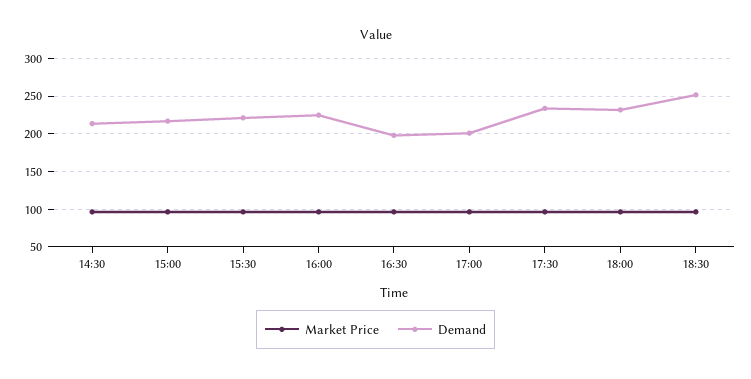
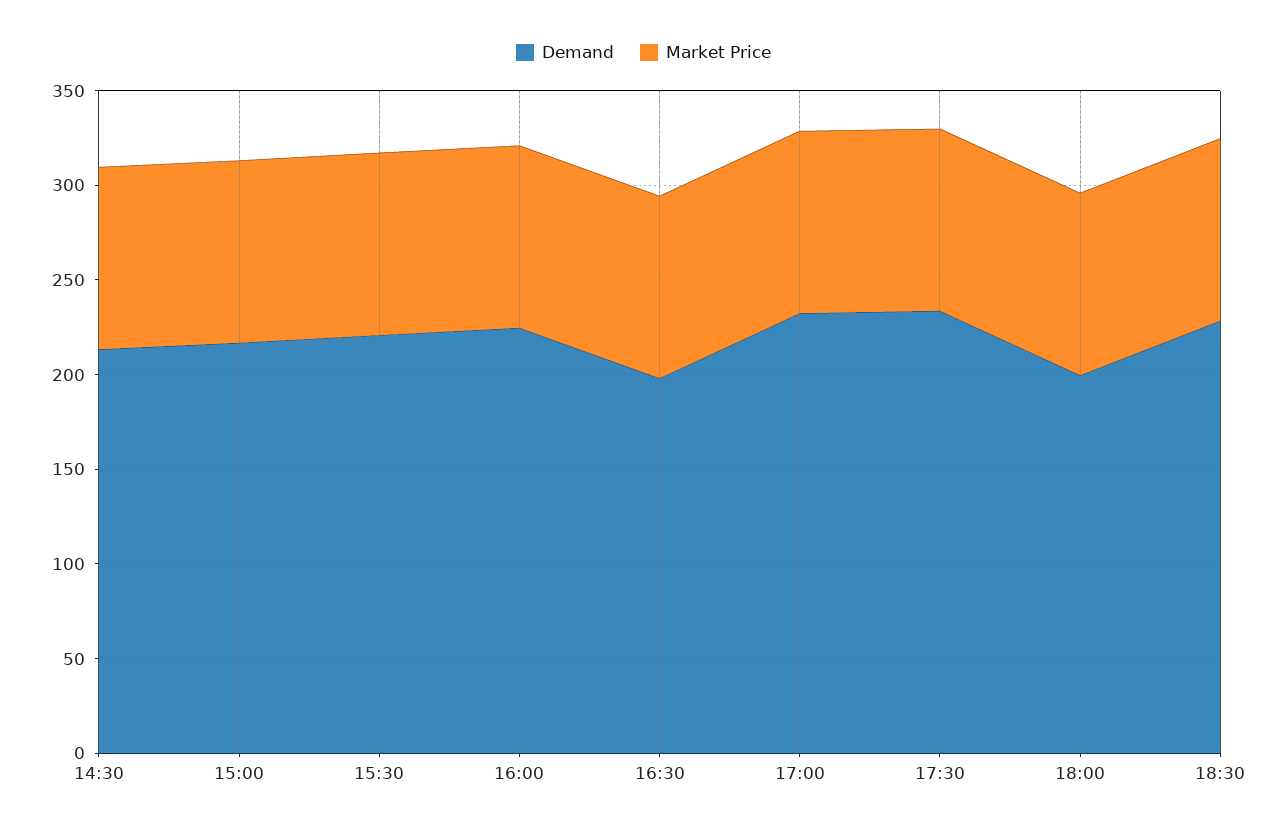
  {
    "Market Price": {
      "14:30": 100,
      "15:00": 100,
      "15:30": 100,
      "16:00": 100,
      "16:30": 100,
      "17:00": 100,
      "17:30": 100,
      "18:00": 100,
      "18:30": 100
    },
    "Demand": {
      "14:30": 210,
      "15:00": 220,
      "15:30": 220,
      "16:00": 220,
      "16:30": 200,
-     "17:00": 200,
+     "17:00": 230,
      "17:30": 230,
-     "18:00": 230,
+     "18:00": 200,
-     "18:30": 250
+     "18:30": 230
    }
  }

